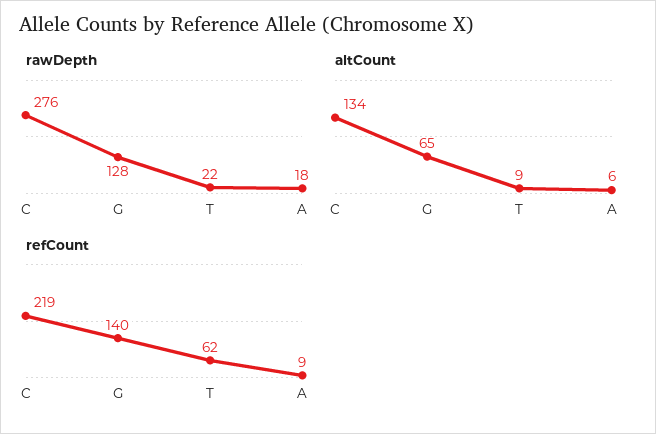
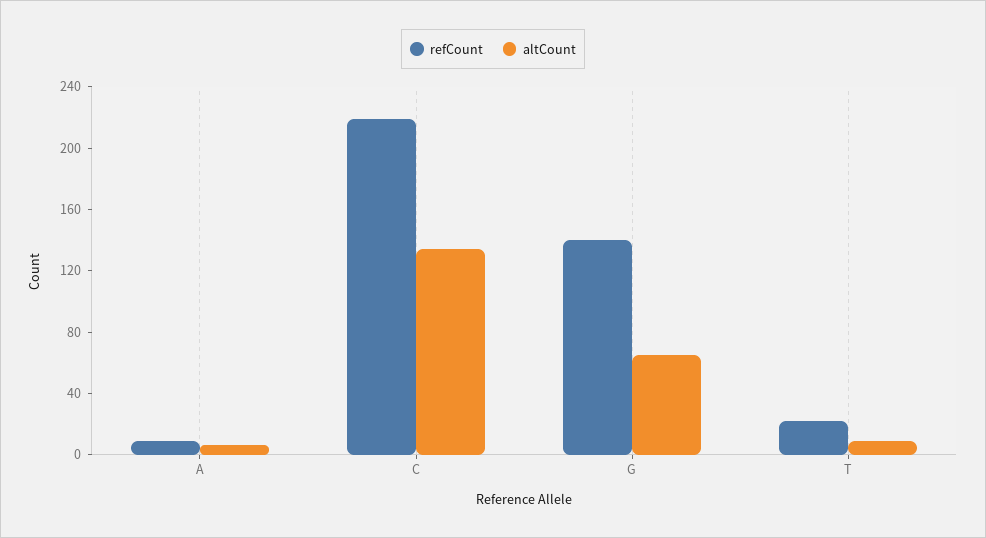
  {
-   "rawDepth": {
-     "C": 276,
-     "G": 128,
-     "T": 22,
-     "A": 18
-   },
    "altCount": {
      "C": 134,
      "G": 65,
      "T": 9,
      "A": 6
    },
    "refCount": {
      "C": 219,
      "G": 140,
-     "T": 62,
+     "T": 20,
      "A": 9
    }
  }

